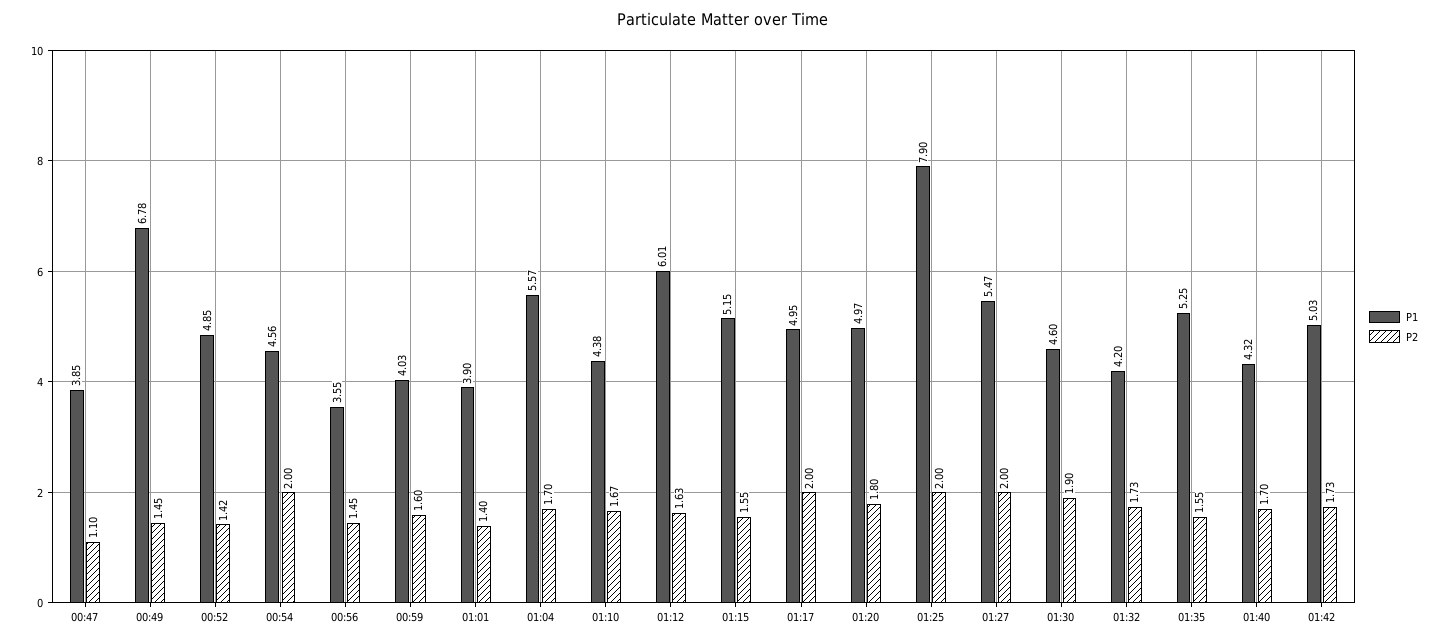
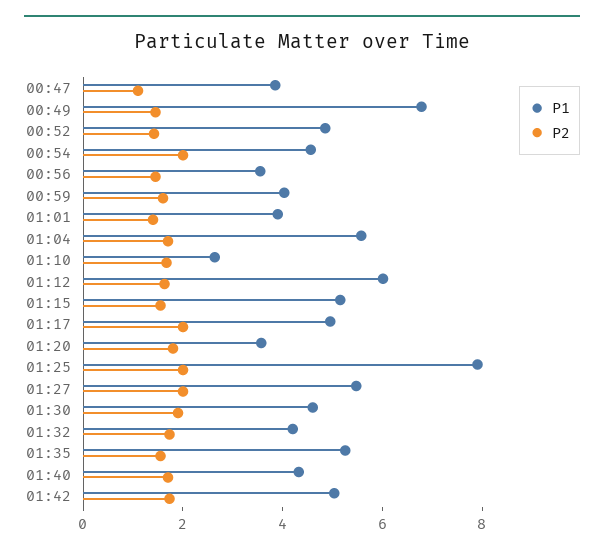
  {
    "P1": {
      "00:47": 3.85,
      "00:49": 6.78,
      "00:52": 4.85,
      "00:54": 4.56,
      "00:56": 3.55,
      "00:59": 4.03,
      "01:01": 3.9,
      "01:04": 5.57,
-     "01:10": 4.38,
+     "01:10": 2.5,
      "01:12": 6.01,
      "01:15": 5.15,
      "01:17": 4.95,
-     "01:20": 4.97,
+     "01:20": 3.5,
      "01:25": 7.9,
      "01:27": 5.47,
      "01:30": 4.6,
      "01:32": 4.2,
      "01:35": 5.25,
      "01:40": 4.32,
      "01:42": 5.03
    },
    "P2": {
      "00:47": 1.1,
      "00:49": 1.45,
      "00:52": 1.42,
      "00:54": 2,
      "00:56": 1.45,
      "00:59": 1.6,
      "01:01": 1.4,
      "01:04": 1.7,
      "01:10": 1.67,
      "01:12": 1.63,
      "01:15": 1.55,
      "01:17": 2,
      "01:20": 1.8,
      "01:25": 2,
      "01:27": 2,
      "01:30": 1.9,
      "01:32": 1.73,
      "01:35": 1.55,
      "01:40": 1.7,
      "01:42": 1.73
    }
  }

